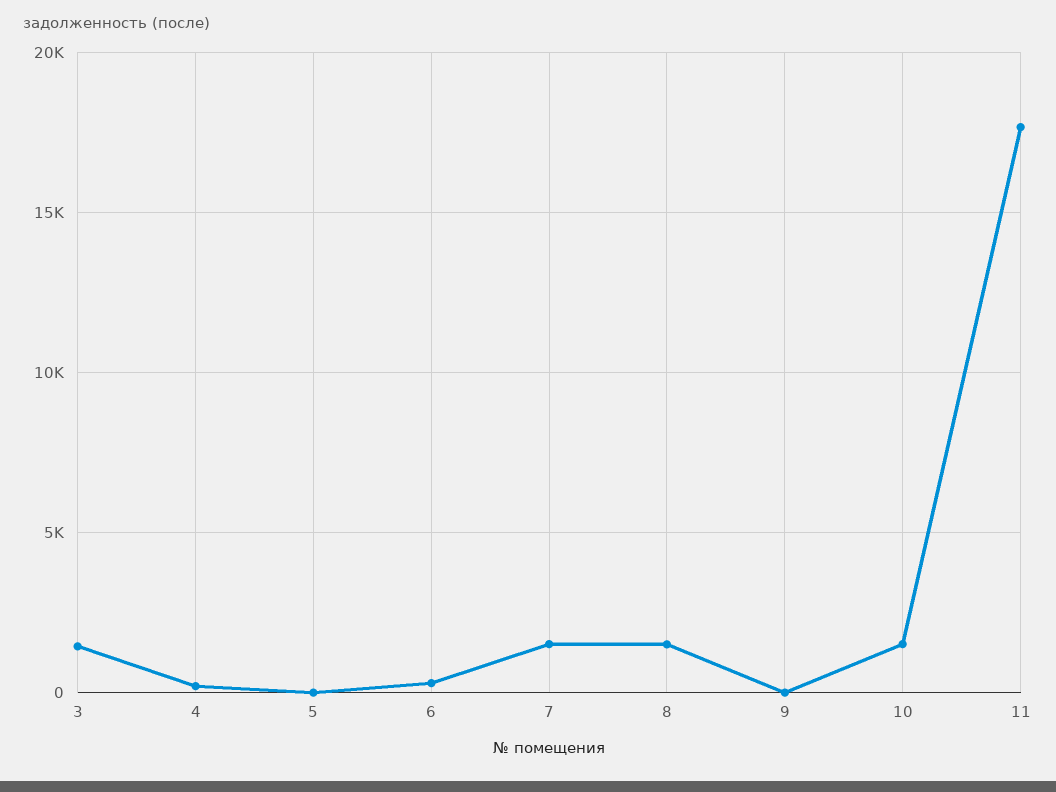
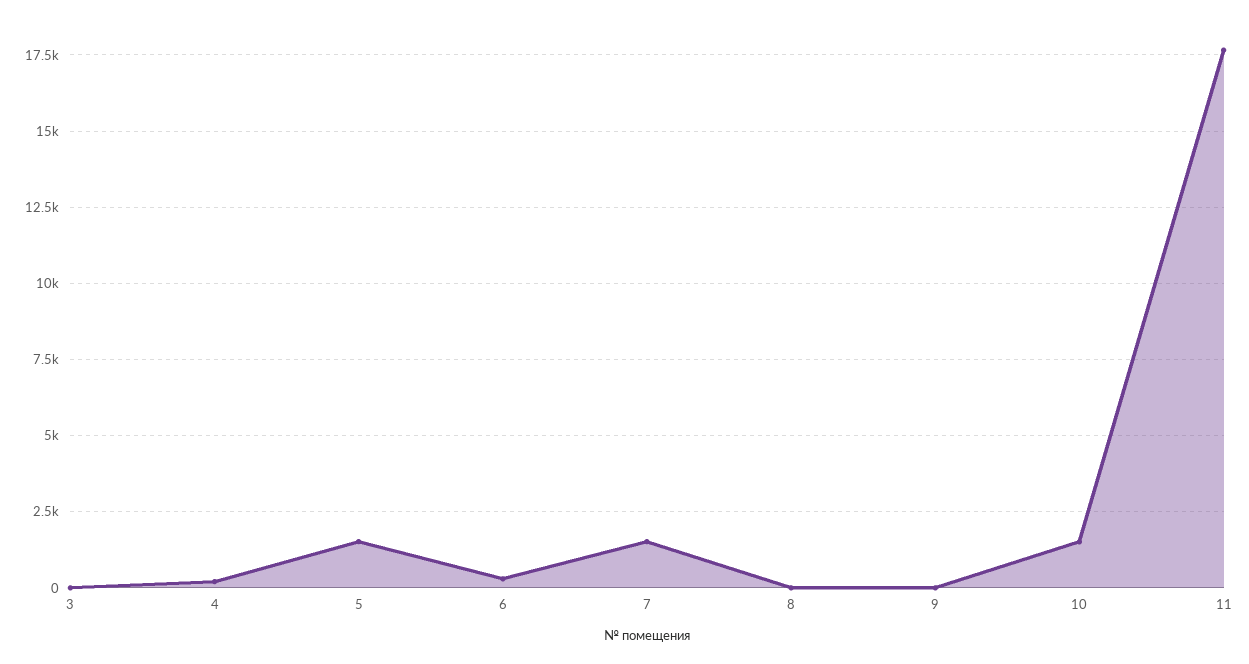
  {
-   "3": 1500,
+   "3": 0,
    "4": 250,
-   "5": 0,
+   "5": 1500,
    "6": 250,
    "7": 1500,
-   "8": 1500,
+   "8": 0,
    "9": 0,
    "10": 1500,
    "11": 17750
  }

